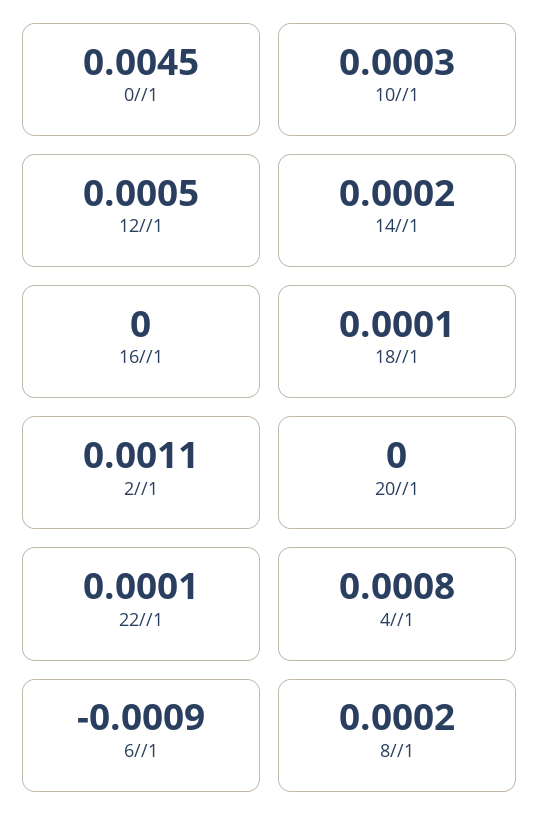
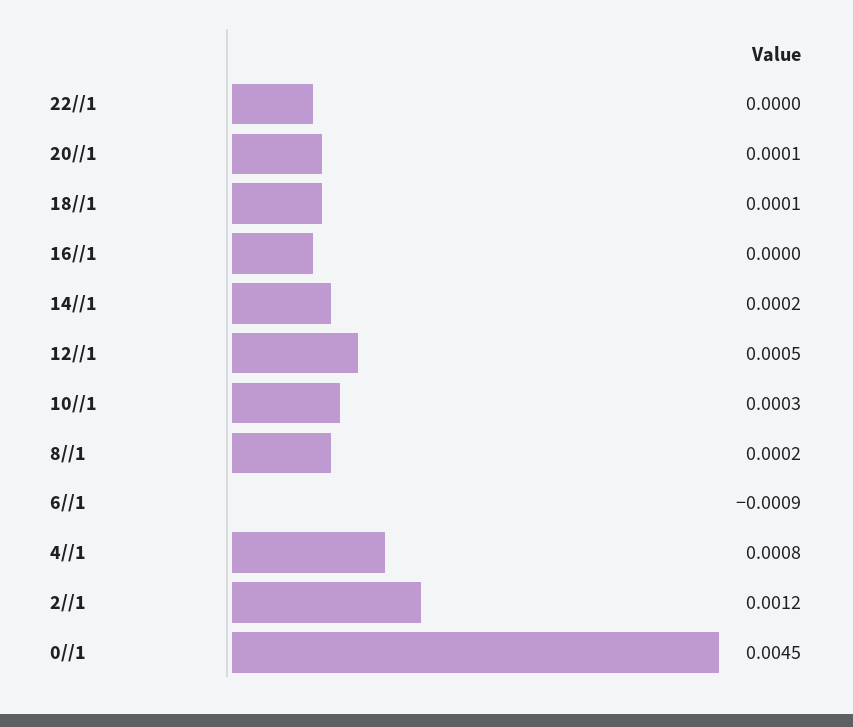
  {
    "0//1": 0.0045,
    "10//1": 0.0003,
    "12//1": 0.0005,
    "14//1": 0.0002,
    "16//1": 0,
    "18//1": 0.0001,
-   "2//1": 0.0011,
+   "2//1": 0.0012,
-   "20//1": 0,
+   "20//1": 0.0001,
-   "22//1": 0.0001,
+   "22//1": 0,
    "4//1": 0.0008,
    "6//1": -0.0009,
    "8//1": 0.0002
  }

